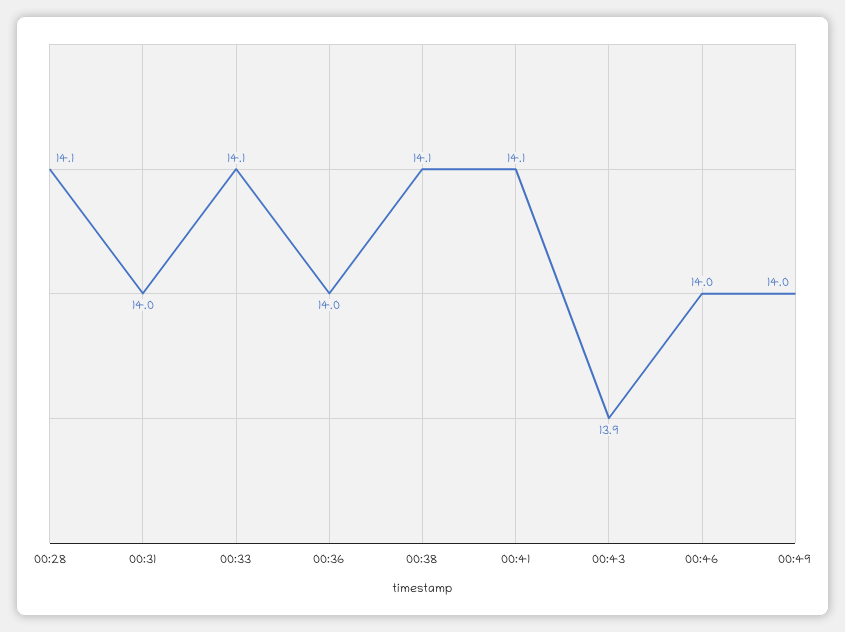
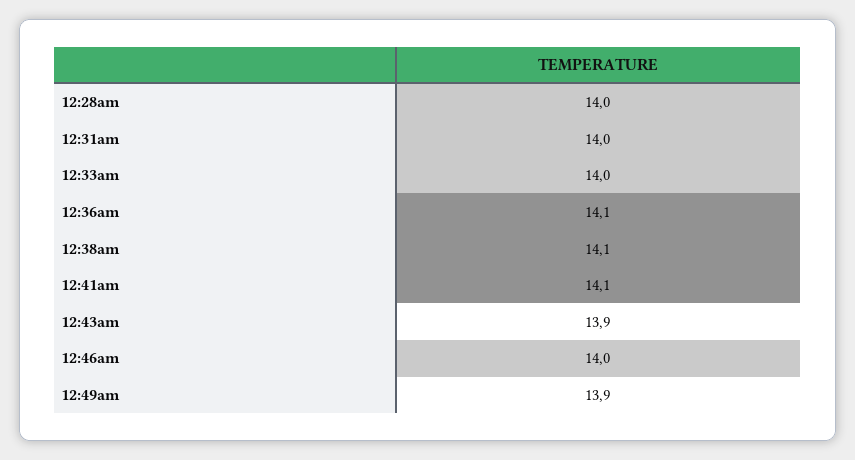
  {
-   "00:28": 14.1,
+   "00:28": 14,
    "00:31": 14,
-   "00:33": 14.1,
+   "00:33": 14,
-   "00:36": 14,
+   "00:36": 14.1,
    "00:38": 14.1,
    "00:41": 14.1,
    "00:43": 13.9,
    "00:46": 14,
-   "00:49": 14
+   "00:49": 13.9
  }

